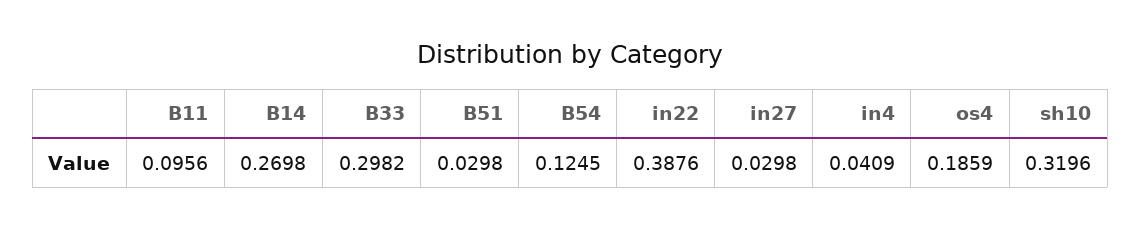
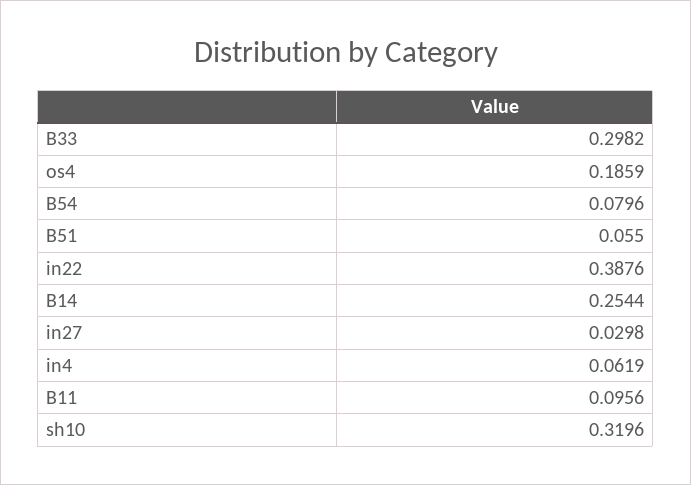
  {
    "B11": 0.0956,
-   "B14": 0.2698,
+   "B14": 0.2544,
    "B33": 0.2982,
-   "B51": 0.0298,
+   "B51": 0.055,
-   "B54": 0.1245,
+   "B54": 0.0796,
    "in22": 0.3876,
    "in27": 0.0298,
-   "in4": 0.0409,
+   "in4": 0.0619,
    "os4": 0.1859,
    "sh10": 0.3196
  }

